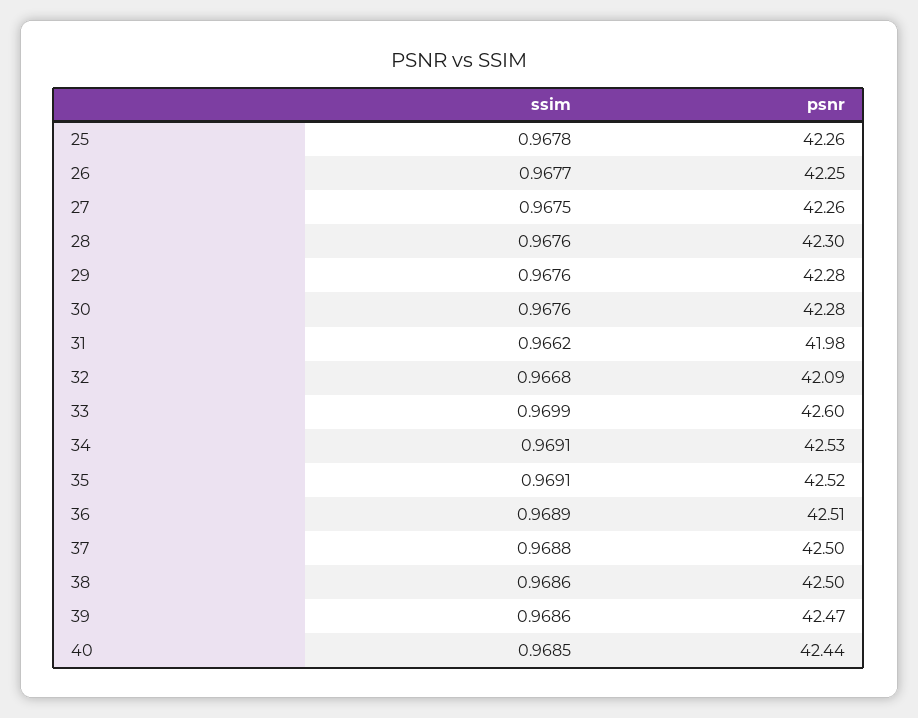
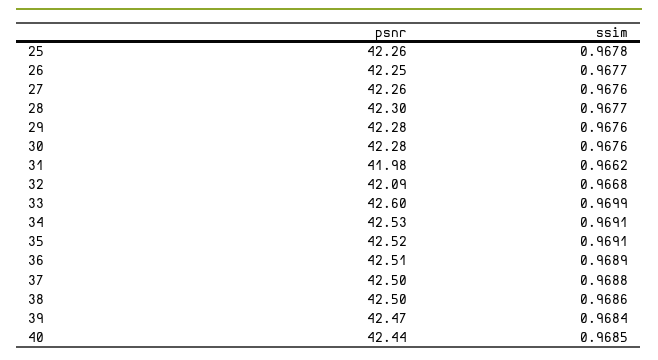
  {
    "ssim": {
      "25": 0.9678,
      "26": 0.9677,
-     "27": 0.9675,
+     "27": 0.9676,
-     "28": 0.9676,
+     "28": 0.9677,
      "29": 0.9676,
      "30": 0.9676,
      "31": 0.9662,
      "32": 0.9668,
      "33": 0.9699,
      "34": 0.9691,
      "35": 0.9691,
      "36": 0.9689,
      "37": 0.9688,
      "38": 0.9686,
-     "39": 0.9686,
+     "39": 0.9684,
      "40": 0.9685
    },
    "psnr": {
      "25": 42.26,
      "26": 42.25,
      "27": 42.26,
      "28": 42.3,
      "29": 42.28,
      "30": 42.28,
      "31": 41.98,
      "32": 42.09,
      "33": 42.6,
      "34": 42.53,
      "35": 42.52,
      "36": 42.51,
      "37": 42.5,
      "38": 42.5,
      "39": 42.47,
      "40": 42.44
    }
  }

